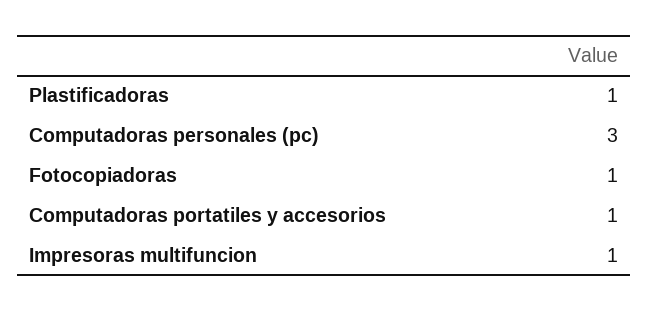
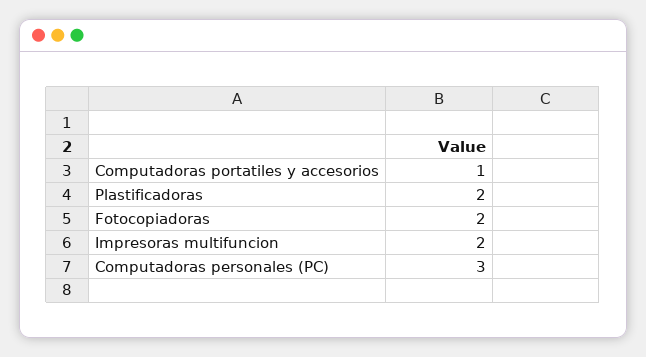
  {
-   "Plastificadoras": 1,
+   "Plastificadoras": 2,
    "Computadoras personales (pc)": 3,
-   "Fotocopiadoras": 1,
+   "Fotocopiadoras": 2,
    "Computadoras portatiles y accesorios": 1,
-   "Impresoras multifuncion": 1
+   "Impresoras multifuncion": 2
  }

